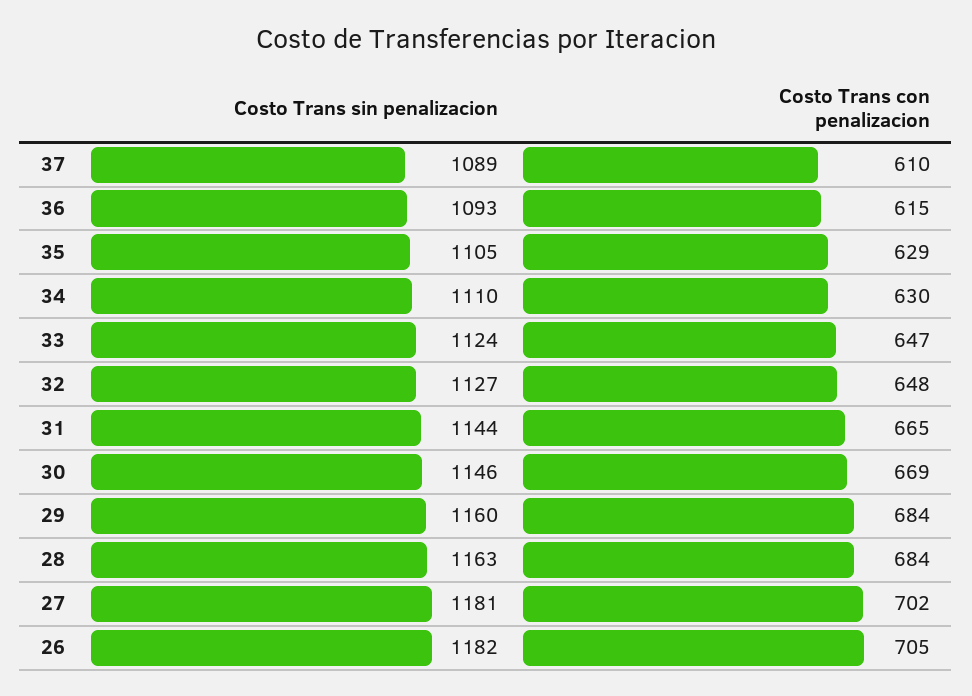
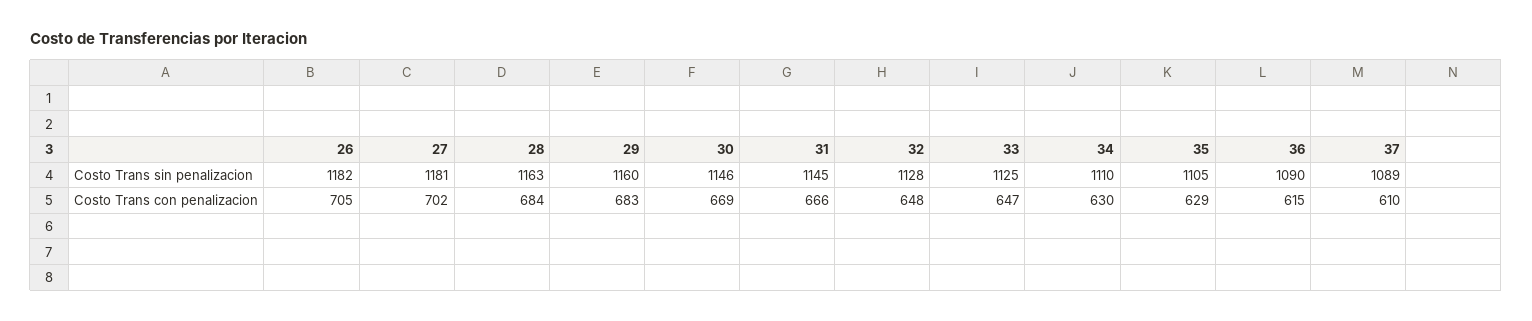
  {
    "Costo Trans sin penalizacion": {
      "37": 1089,
-     "36": 1093,
+     "36": 1090,
      "35": 1105,
      "34": 1110,
-     "33": 1124,
+     "33": 1125,
-     "32": 1127,
+     "32": 1128,
-     "31": 1144,
+     "31": 1145,
      "30": 1146,
      "29": 1160,
      "28": 1163,
      "27": 1181,
      "26": 1182
    },
    "Costo Trans con penalizacion": {
      "37": 610,
      "36": 615,
      "35": 629,
      "34": 630,
      "33": 647,
      "32": 648,
-     "31": 665,
+     "31": 666,
      "30": 669,
-     "29": 684,
+     "29": 683,
      "28": 684,
      "27": 702,
      "26": 705
    }
  }

